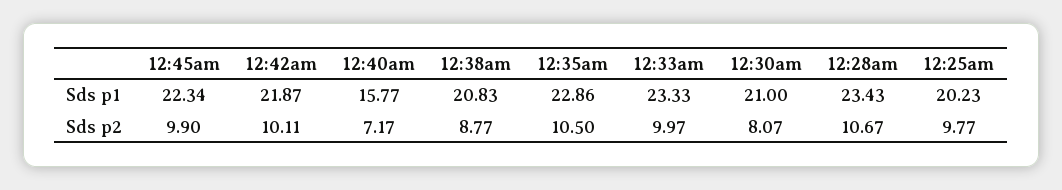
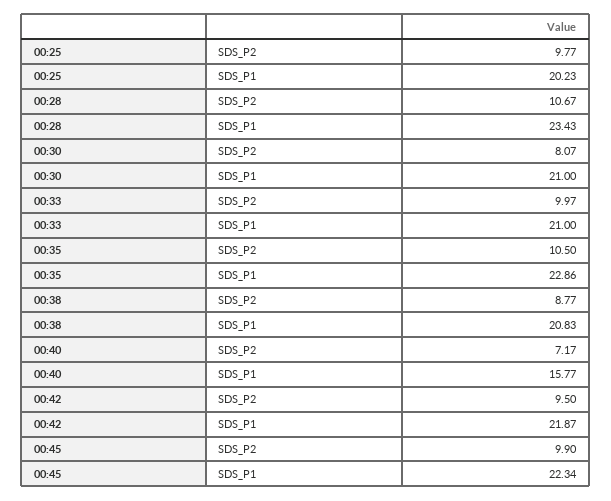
  {
    "12:45am": {
      "Sds p1": 22.34,
      "Sds p2": 9.9
    },
    "12:42am": {
      "Sds p1": 21.87,
-     "Sds p2": 10.11
+     "Sds p2": 9.5
    },
    "12:40am": {
      "Sds p1": 15.77,
      "Sds p2": 7.17
    },
    "12:38am": {
      "Sds p1": 20.83,
      "Sds p2": 8.77
    },
    "12:35am": {
      "Sds p1": 22.86,
      "Sds p2": 10.5
    },
    "12:33am": {
-     "Sds p1": 23.33,
+     "Sds p1": 21,
      "Sds p2": 9.97
    },
    "12:30am": {
      "Sds p1": 21,
      "Sds p2": 8.07
    },
    "12:28am": {
      "Sds p1": 23.43,
      "Sds p2": 10.67
    },
    "12:25am": {
      "Sds p1": 20.23,
      "Sds p2": 9.77
    }
  }

